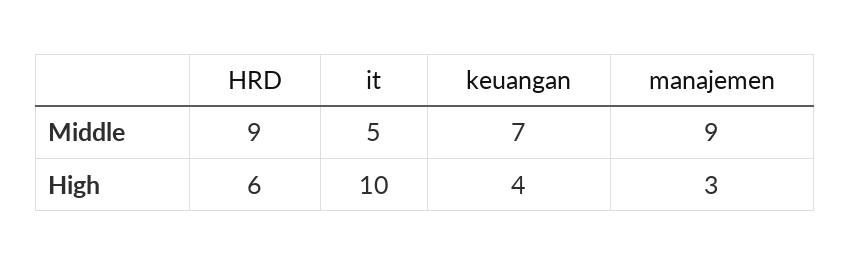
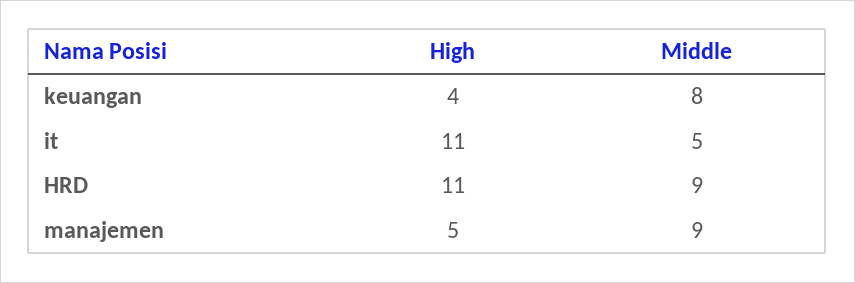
  {
    "HRD": {
      "Middle": 9,
-     "High": 6
+     "High": 11
    },
    "it": {
      "Middle": 5,
-     "High": 10
+     "High": 11
    },
    "keuangan": {
-     "Middle": 7,
+     "Middle": 8,
      "High": 4
    },
    "manajemen": {
      "Middle": 9,
-     "High": 3
+     "High": 5
    }
  }

